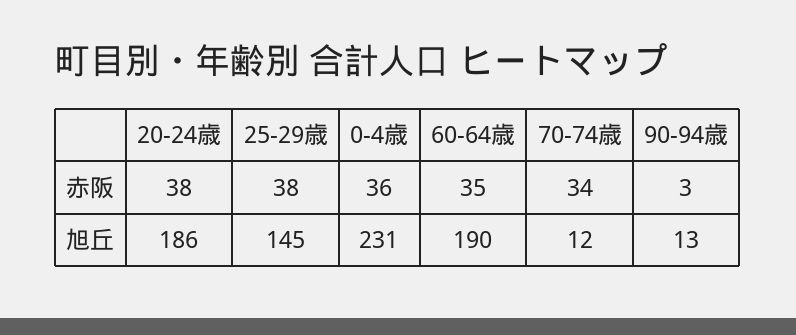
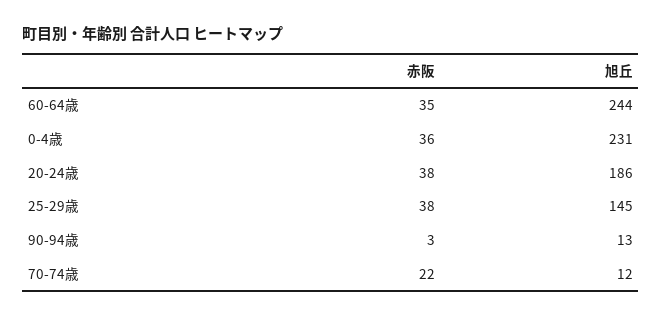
  {
    "20-24歳": {
      "赤阪": 38,
      "旭丘": 186
    },
    "25-29歳": {
      "赤阪": 38,
      "旭丘": 145
    },
    "0-4歳": {
      "赤阪": 36,
      "旭丘": 231
    },
    "60-64歳": {
      "赤阪": 35,
-     "旭丘": 190
+     "旭丘": 244
    },
    "70-74歳": {
-     "赤阪": 34,
+     "赤阪": 22,
      "旭丘": 12
    },
    "90-94歳": {
      "赤阪": 3,
      "旭丘": 13
    }
  }

